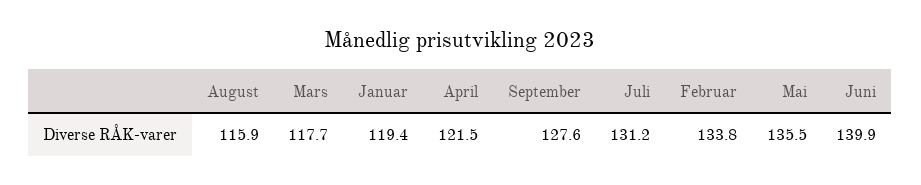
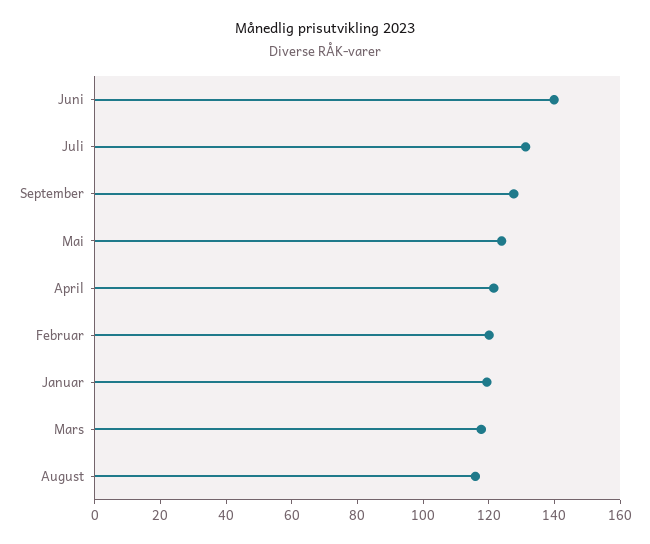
  {
    "August": 115.9,
    "Mars": 117.7,
    "Januar": 119.4,
    "April": 121.5,
    "September": 127.6,
    "Juli": 131.2,
-   "Februar": 133.8,
+   "Februar": 120,
-   "Mai": 135.5,
+   "Mai": 125,
    "Juni": 139.9
  }

